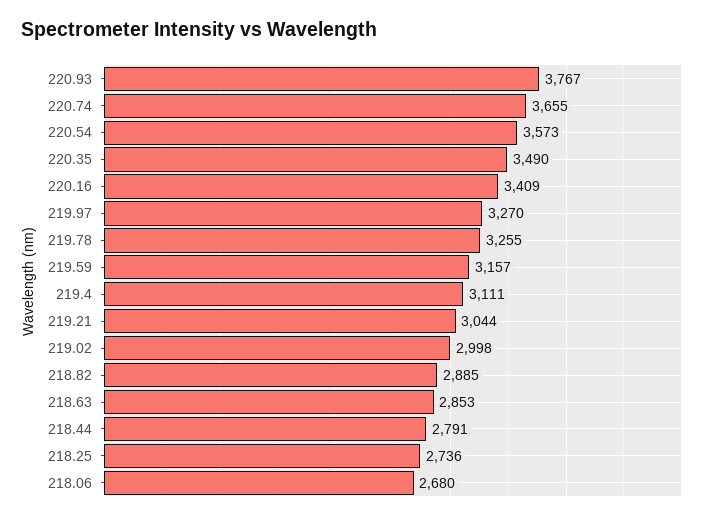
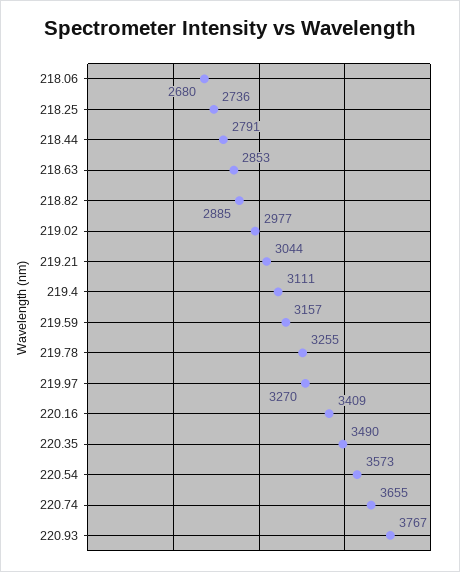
  {
    "220.93": 3767,
    "220.74": 3655,
    "220.54": 3573,
    "220.35": 3490,
    "220.16": 3409,
    "219.97": 3270,
    "219.78": 3255,
    "219.59": 3157,
    "219.4": 3111,
    "219.21": 3044,
-   "219.02": 2998,
+   "219.02": 2977,
    "218.82": 2885,
    "218.63": 2853,
    "218.44": 2791,
    "218.25": 2736,
    "218.06": 2680
  }

